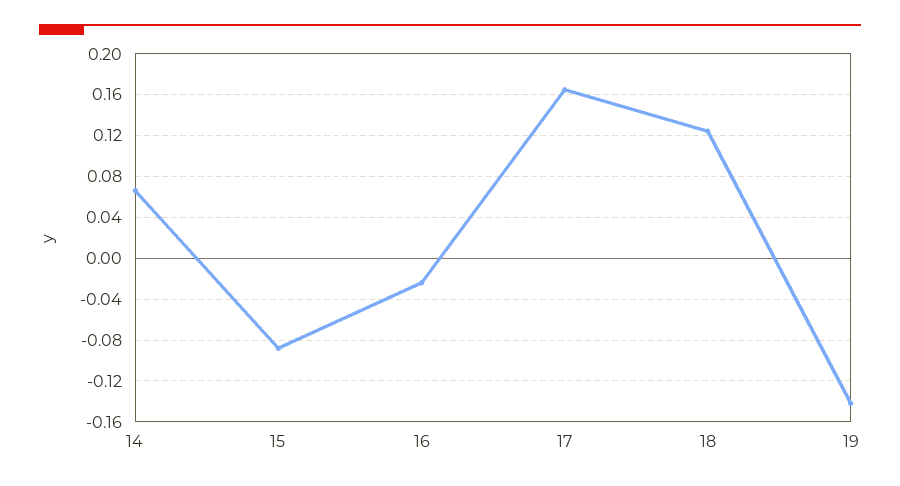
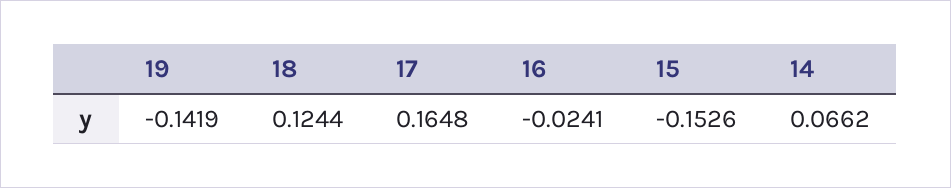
  {
    "14": 0.0662,
-   "15": -0.09,
+   "15": -0.1526,
    "16": -0.0241,
    "17": 0.1648,
    "18": 0.1244,
    "19": -0.1419
  }

